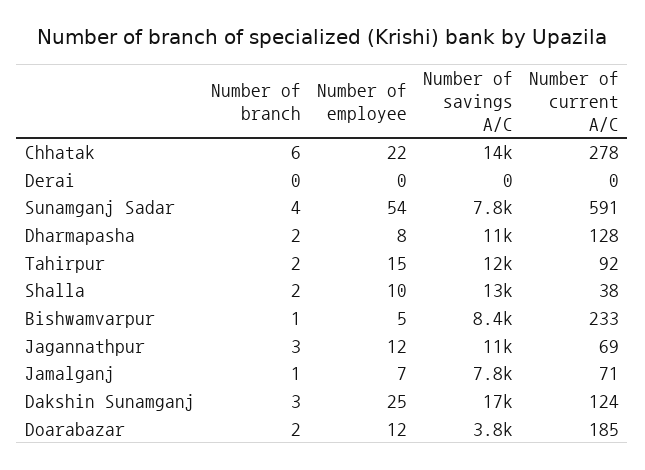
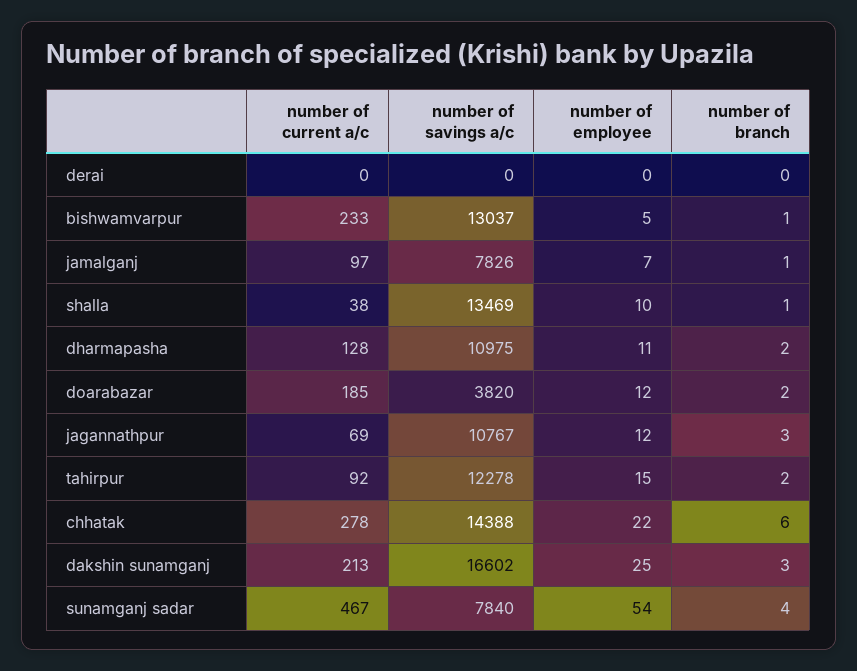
  {
    "Number of branch": {
      "Chhatak": 6,
      "Derai": 0,
      "Sunamganj Sadar": 4,
      "Dharmapasha": 2,
      "Tahirpur": 2,
-     "Shalla": 2,
+     "Shalla": 1,
      "Bishwamvarpur": 1,
      "Jagannathpur": 3,
      "Jamalganj": 1,
      "Dakshin Sunamganj": 3,
      "Doarabazar": 2
    },
    "Number of employee": {
      "Chhatak": 22,
      "Derai": 0,
      "Sunamganj Sadar": 54,
-     "Dharmapasha": 8,
+     "Dharmapasha": 11,
      "Tahirpur": 15,
      "Shalla": 10,
      "Bishwamvarpur": 5,
      "Jagannathpur": 12,
      "Jamalganj": 7,
      "Dakshin Sunamganj": 25,
      "Doarabazar": 12
    },
    "Number of savings A/C": {
      "Chhatak": 14388,
      "Derai": 0,
      "Sunamganj Sadar": 7840,
      "Dharmapasha": 10975,
      "Tahirpur": 12278,
      "Shalla": 13469,
-     "Bishwamvarpur": 8400,
+     "Bishwamvarpur": 13037,
      "Jagannathpur": 10767,
      "Jamalganj": 7826,
      "Dakshin Sunamganj": 16602,
      "Doarabazar": 3820
    },
    "Number of current A/C": {
      "Chhatak": 278,
      "Derai": 0,
-     "Sunamganj Sadar": 591,
+     "Sunamganj Sadar": 467,
      "Dharmapasha": 128,
      "Tahirpur": 92,
      "Shalla": 38,
      "Bishwamvarpur": 233,
      "Jagannathpur": 69,
-     "Jamalganj": 71,
+     "Jamalganj": 97,
-     "Dakshin Sunamganj": 124,
+     "Dakshin Sunamganj": 213,
      "Doarabazar": 185
    }
  }

